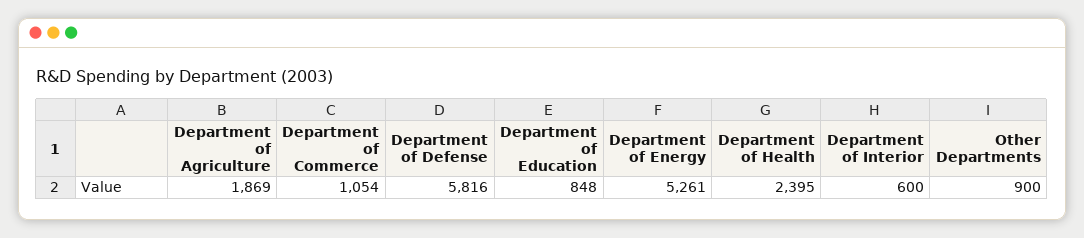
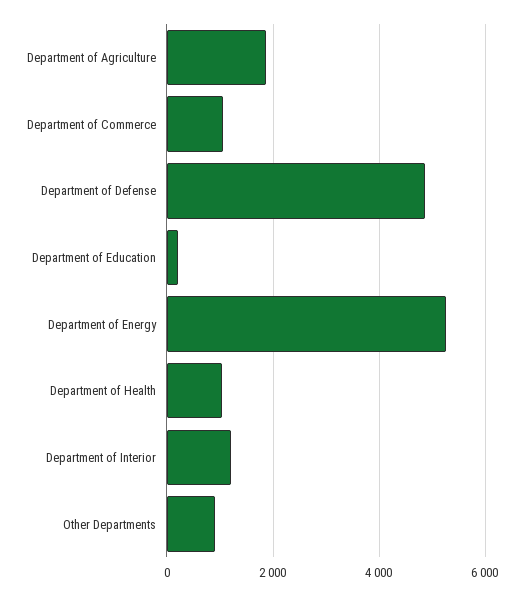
  {
    "Department of Agriculture": 1869,
    "Department of Commerce": 1054,
-   "Department of Defense": 5816,
+   "Department of Defense": 4800,
-   "Department of Education": 848,
+   "Department of Education": 200,
    "Department of Energy": 5261,
-   "Department of Health": 2395,
+   "Department of Health": 1000,
-   "Department of Interior": 600,
+   "Department of Interior": 1200,
    "Other Departments": 900
  }

